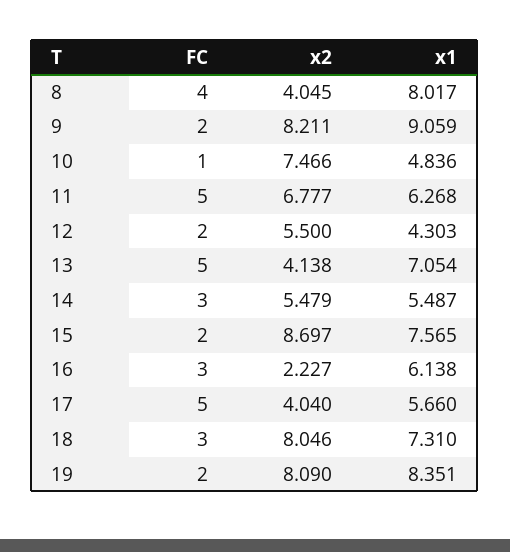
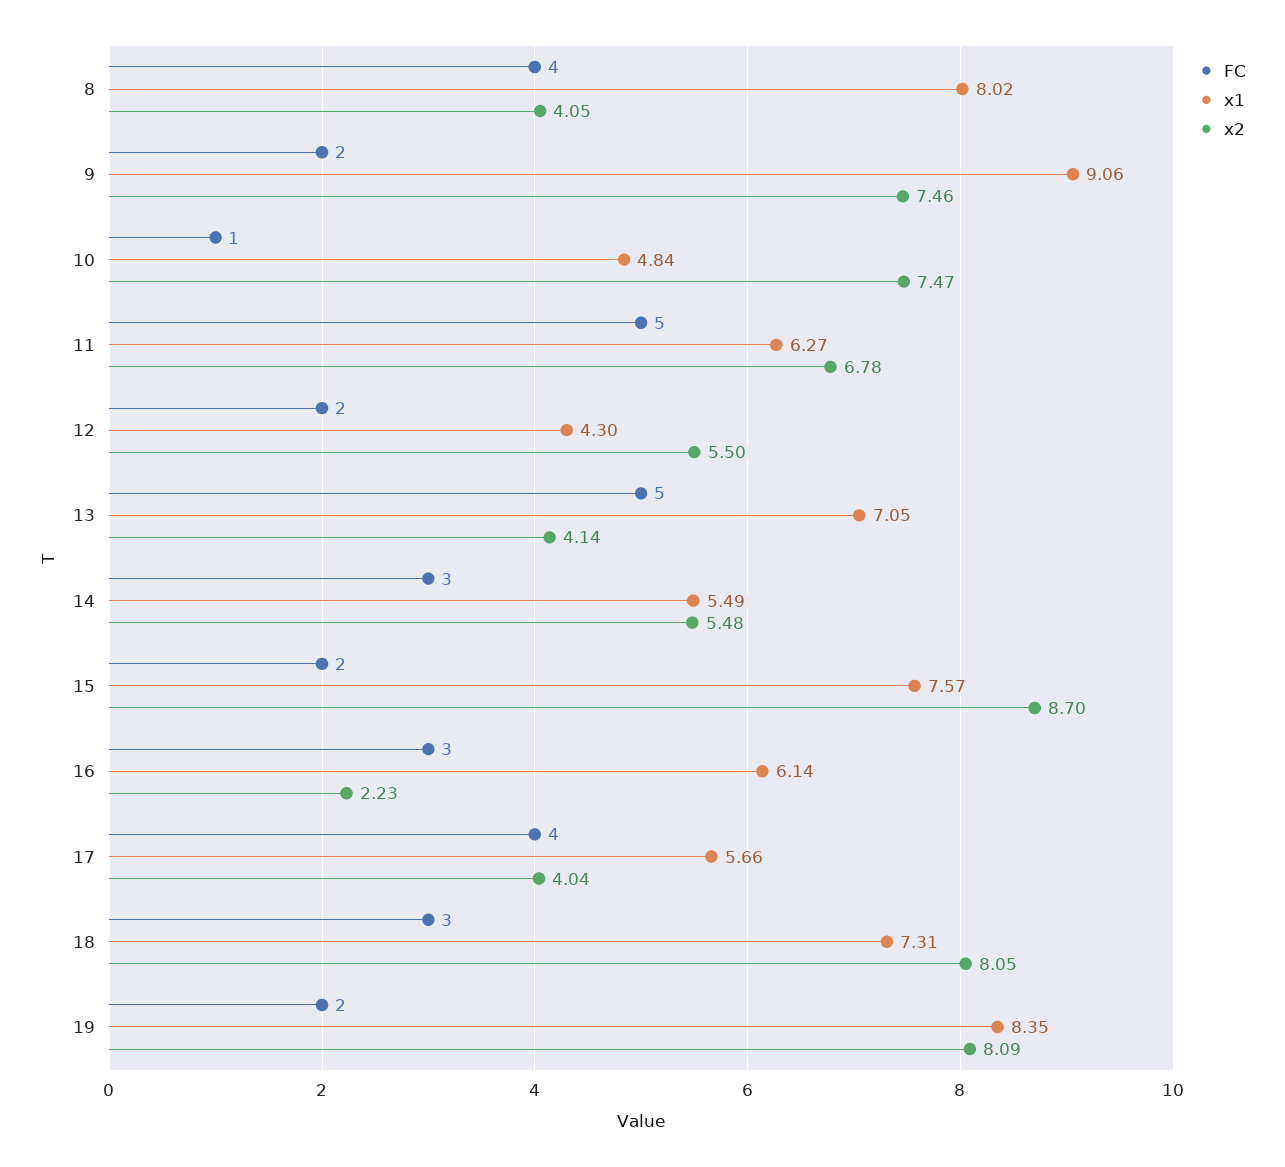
  {
    "FC": {
      "8": 4,
      "9": 2,
      "10": 1,
      "11": 5,
      "12": 2,
      "13": 5,
      "14": 3,
      "15": 2,
      "16": 3,
-     "17": 5,
+     "17": 4,
      "18": 3,
      "19": 2
    },
    "x2": {
      "8": 4.045,
-     "9": 8.211,
+     "9": 7.46,
      "10": 7.466,
      "11": 6.777,
      "12": 5.5,
      "13": 4.138,
      "14": 5.479,
      "15": 8.697,
      "16": 2.227,
      "17": 4.04,
      "18": 8.046,
      "19": 8.09
    },
    "x1": {
      "8": 8.017,
      "9": 9.059,
      "10": 4.836,
      "11": 6.268,
      "12": 4.303,
      "13": 7.054,
      "14": 5.487,
      "15": 7.565,
      "16": 6.138,
      "17": 5.66,
      "18": 7.31,
      "19": 8.351
    }
  }

